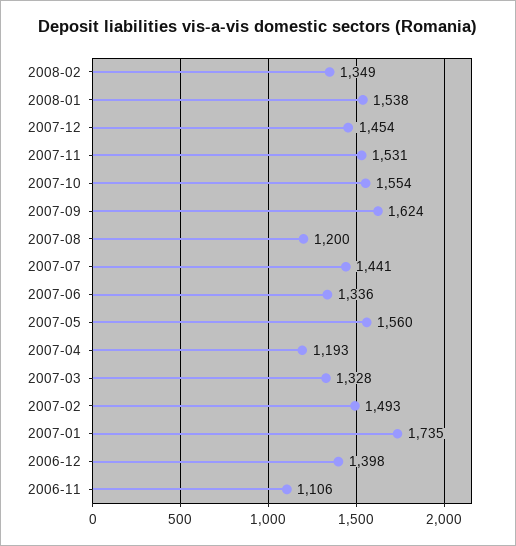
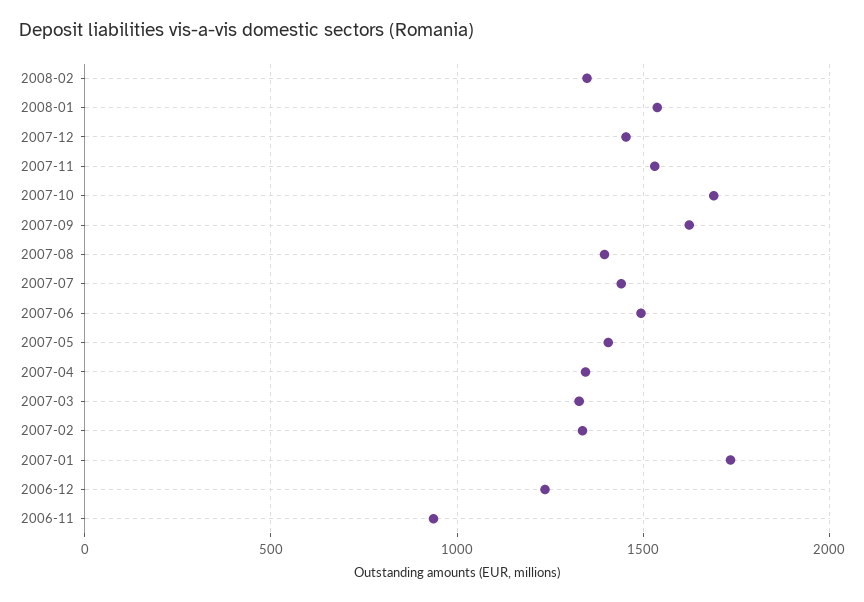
  {
    "2008-02": 1349,
    "2008-01": 1538,
    "2007-12": 1454,
    "2007-11": 1531,
-   "2007-10": 1554,
+   "2007-10": 1700,
    "2007-09": 1624,
-   "2007-08": 1200,
+   "2007-08": 1400,
    "2007-07": 1441,
-   "2007-06": 1336,
+   "2007-06": 1500,
-   "2007-05": 1560,
+   "2007-05": 1400,
-   "2007-04": 1193,
+   "2007-04": 1350,
    "2007-03": 1328,
-   "2007-02": 1493,
+   "2007-02": 1350,
    "2007-01": 1735,
-   "2006-12": 1398,
+   "2006-12": 1250,
-   "2006-11": 1106
+   "2006-11": 950
  }

